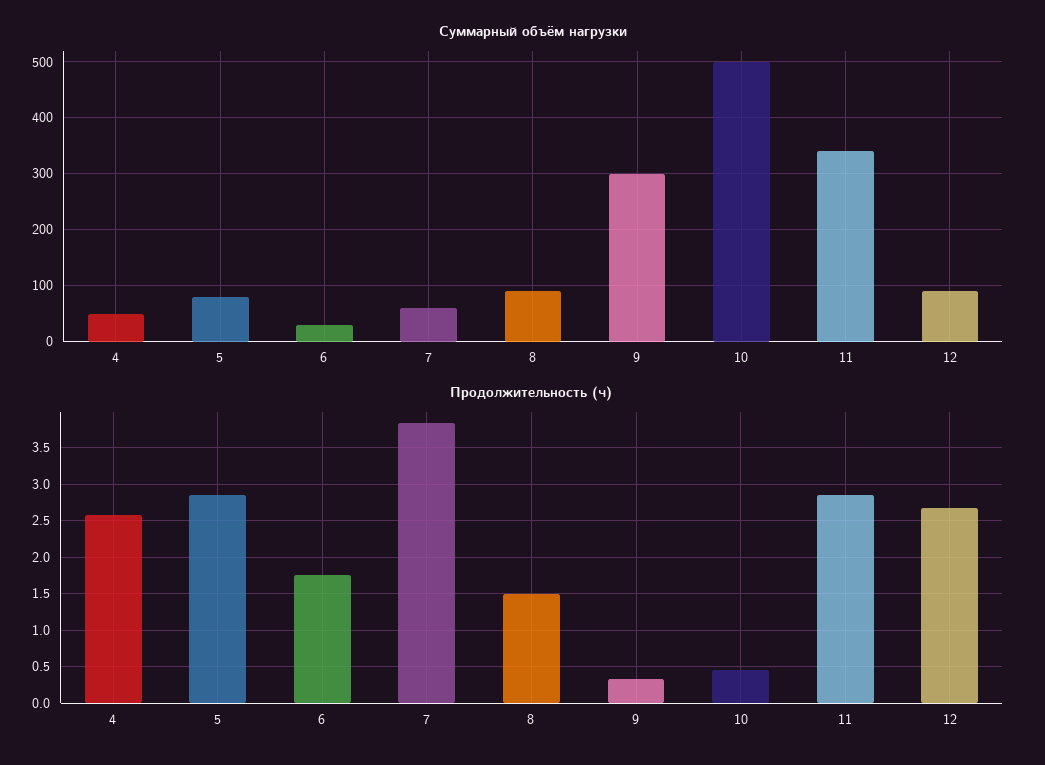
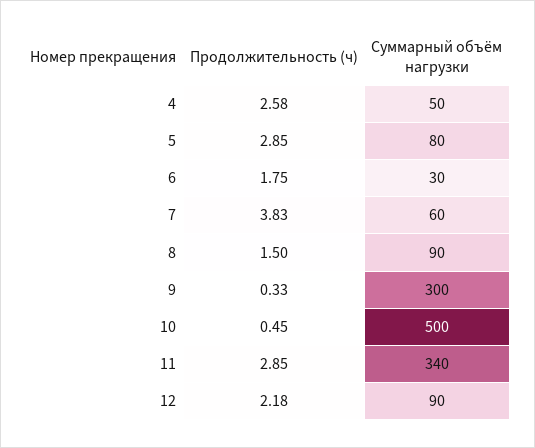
  {
    "Суммарный объём нагрузки": {
      "4": 50,
      "5": 80,
      "6": 30,
      "7": 60,
      "8": 90,
      "9": 300,
      "10": 500,
      "11": 340,
      "12": 90
    },
    "Продолжительность (ч)": {
      "4": 2.58,
      "5": 2.85,
      "6": 1.75,
      "7": 3.83,
      "8": 1.5,
      "9": 0.33,
      "10": 0.45,
      "11": 2.85,
-     "12": 2.7
+     "12": 2.18
    }
  }

